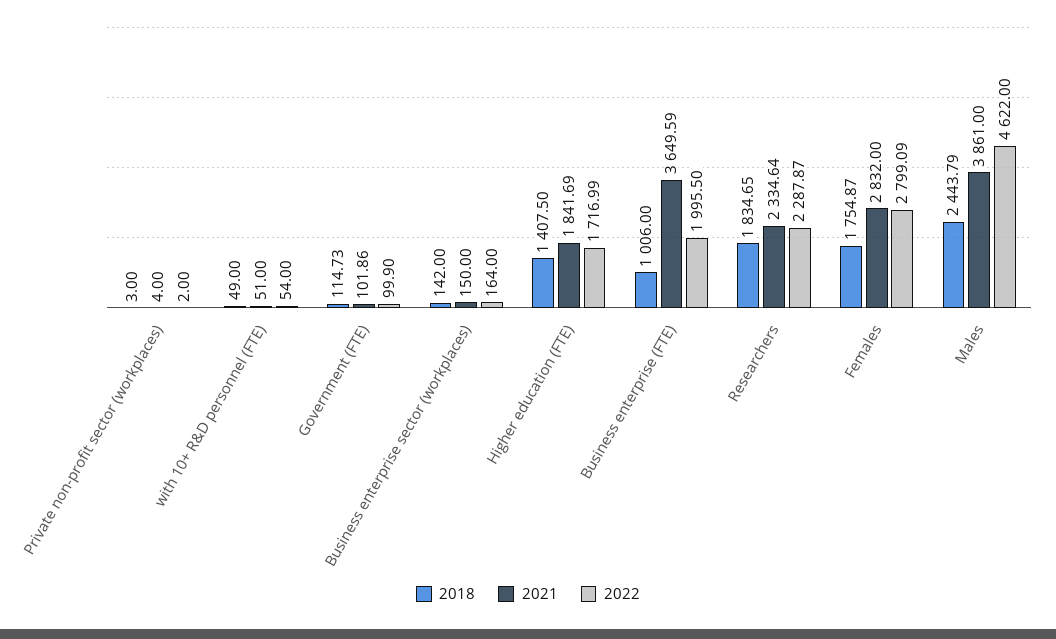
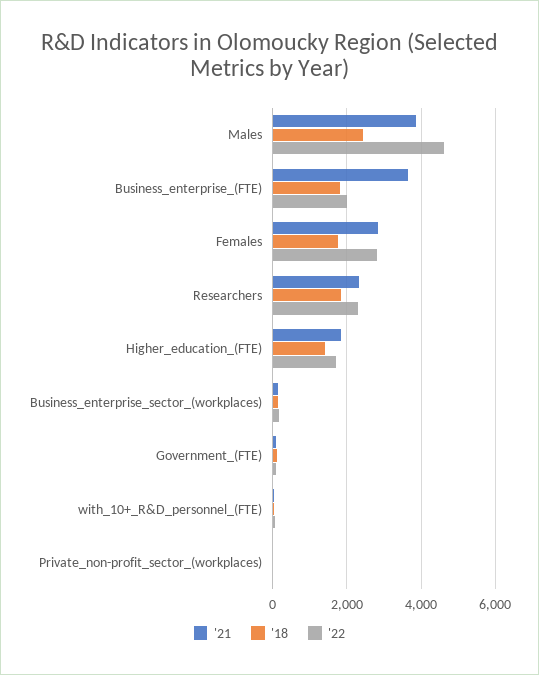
  {
    "2018": {
      "Private non-profit sector (workplaces)": 3,
      "with 10+ R&D personnel (FTE)": 49,
      "Government (FTE)": 114.73,
      "Business enterprise sector (workplaces)": 142,
      "Higher education (FTE)": 1407.5,
-     "Business enterprise (FTE)": 1006,
+     "Business enterprise (FTE)": 1800,
      "Researchers": 1834.65,
      "Females": 1754.87,
      "Males": 2443.79
    },
    "2021": {
      "Private non-profit sector (workplaces)": 4,
      "with 10+ R&D personnel (FTE)": 51,
      "Government (FTE)": 101.86,
      "Business enterprise sector (workplaces)": 150,
      "Higher education (FTE)": 1841.69,
      "Business enterprise (FTE)": 3649.59,
      "Researchers": 2334.64,
      "Females": 2832,
      "Males": 3861
    },
    "2022": {
      "Private non-profit sector (workplaces)": 2,
      "with 10+ R&D personnel (FTE)": 54,
      "Government (FTE)": 99.9,
      "Business enterprise sector (workplaces)": 164,
      "Higher education (FTE)": 1716.99,
      "Business enterprise (FTE)": 1995.5,
      "Researchers": 2287.87,
      "Females": 2799.09,
      "Males": 4622
    }
  }

